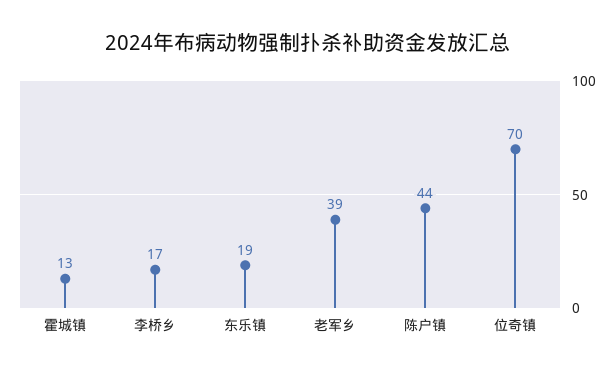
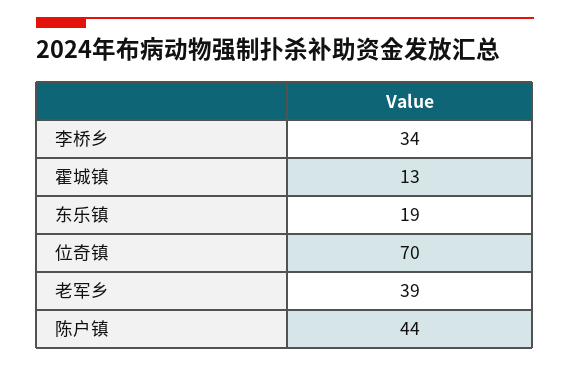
  {
    "霍城镇": 13,
-   "李桥乡": 17,
+   "李桥乡": 34,
    "东乐镇": 19,
    "老军乡": 39,
    "陈户镇": 44,
    "位奇镇": 70
  }

